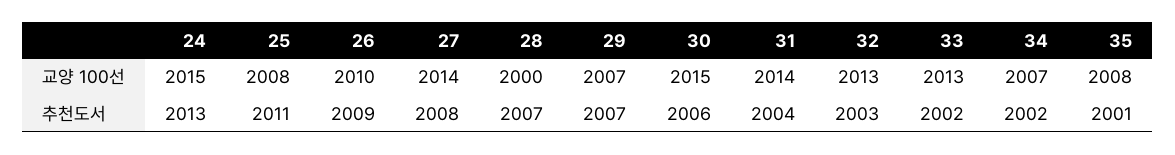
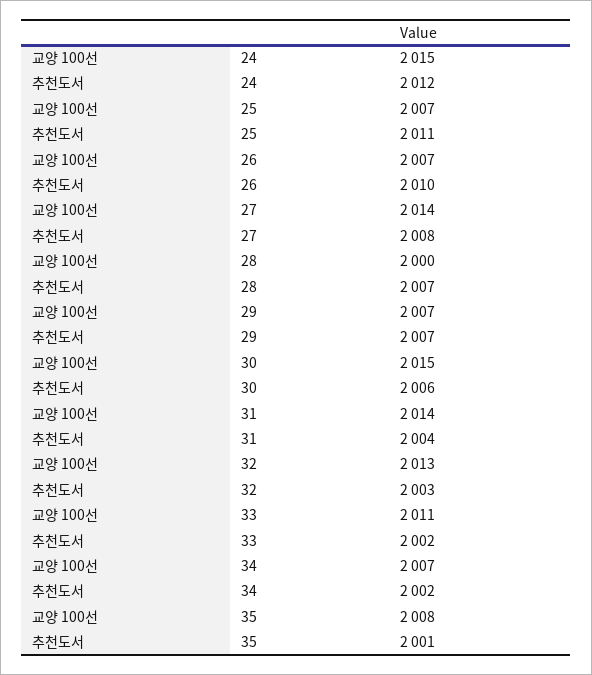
  {
    "24": {
      "교양 100선": 2015,
-     "추천도서": 2013
+     "추천도서": 2012
    },
    "25": {
-     "교양 100선": 2008,
+     "교양 100선": 2007,
      "추천도서": 2011
    },
    "26": {
-     "교양 100선": 2010,
+     "교양 100선": 2007,
-     "추천도서": 2009
+     "추천도서": 2010
    },
    "27": {
      "교양 100선": 2014,
      "추천도서": 2008
    },
    "28": {
      "교양 100선": 2000,
      "추천도서": 2007
    },
    "29": {
      "교양 100선": 2007,
      "추천도서": 2007
    },
    "30": {
      "교양 100선": 2015,
      "추천도서": 2006
    },
    "31": {
      "교양 100선": 2014,
      "추천도서": 2004
    },
    "32": {
      "교양 100선": 2013,
      "추천도서": 2003
    },
    "33": {
-     "교양 100선": 2013,
+     "교양 100선": 2011,
      "추천도서": 2002
    },
    "34": {
      "교양 100선": 2007,
      "추천도서": 2002
    },
    "35": {
      "교양 100선": 2008,
      "추천도서": 2001
    }
  }

